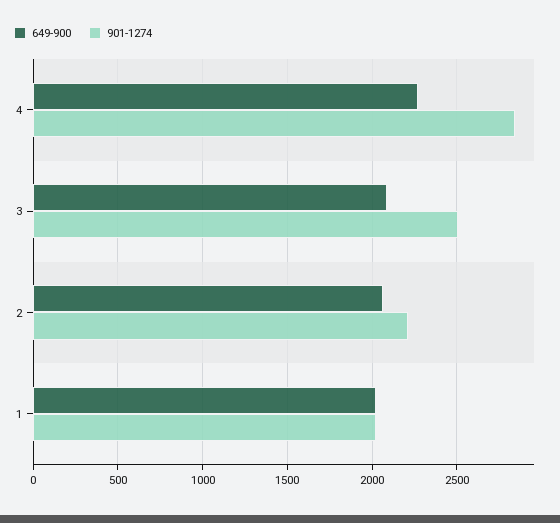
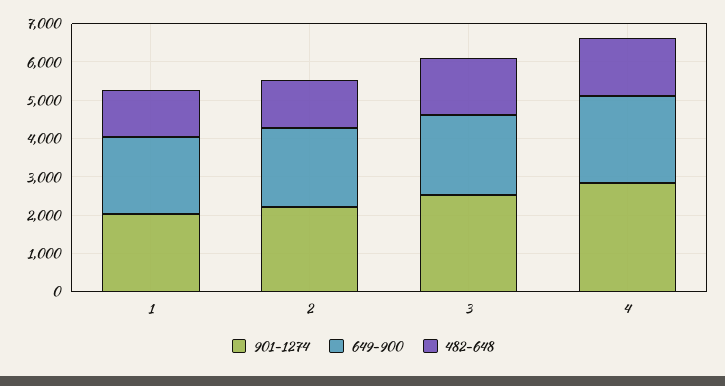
  {
    "649-900": {
      "4": 2250,
      "3": 2100,
      "2": 2050,
      "1": 2000
    },
    "901-1274": {
      "4": 2850,
      "3": 2500,
      "2": 2200,
      "1": 2050
-   }
+   },
+   "482-648": {
+     "1": 1250,
+     "2": 1250,
+     "3": 1500,
+     "4": 1500
+   }
  }

